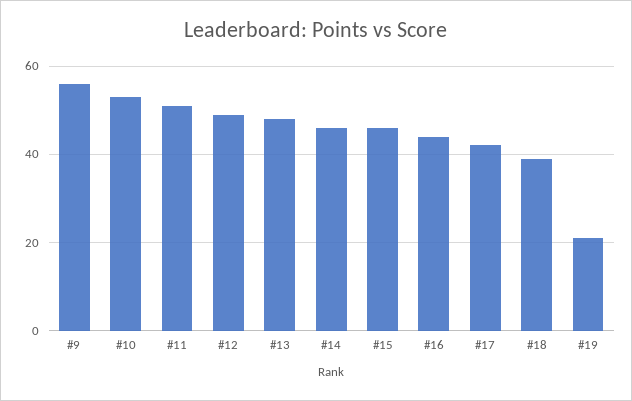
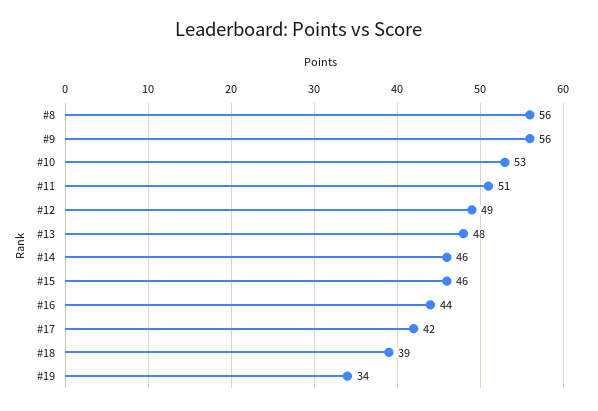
  {
    "#9": 56,
    "#10": 53,
    "#11": 51,
    "#12": 49,
    "#13": 48,
    "#14": 46,
    "#15": 46,
    "#16": 44,
    "#17": 42,
    "#18": 39,
-   "#19": 20
+   "#19": 34,
+   "#8": 56
  }

